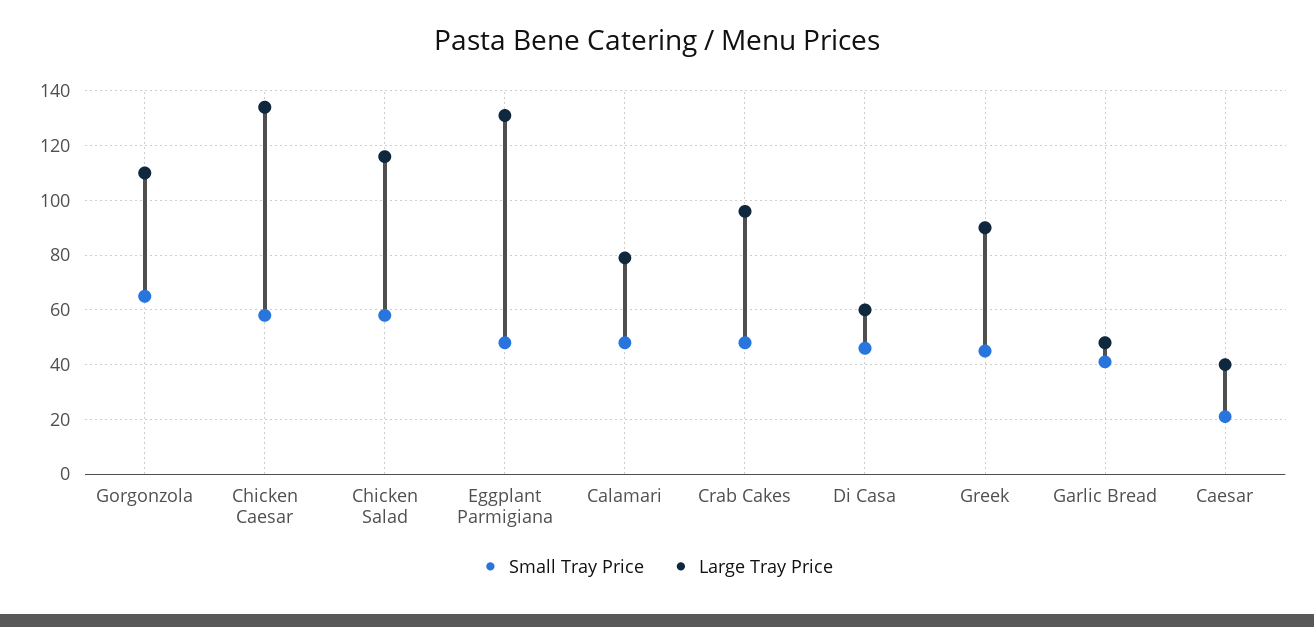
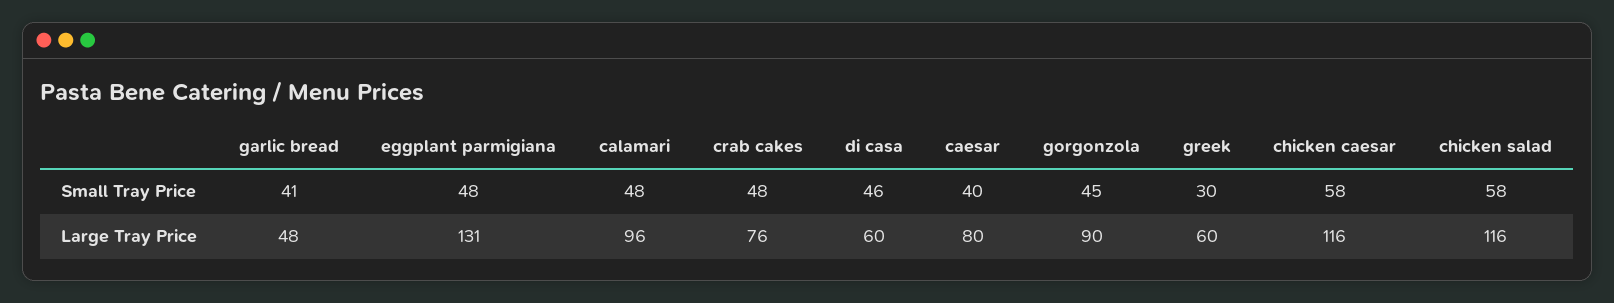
  {
    "Small Tray Price": {
-     "Gorgonzola": 65,
+     "Gorgonzola": 45,
      "Chicken Caesar": 58,
      "Chicken Salad": 58,
      "Eggplant Parmigiana": 48,
      "Calamari": 48,
      "Crab Cakes": 48,
      "Di Casa": 46,
-     "Greek": 45,
+     "Greek": 30,
      "Garlic Bread": 41,
-     "Caesar": 20
+     "Caesar": 40
    },
    "Large Tray Price": {
-     "Gorgonzola": 110,
+     "Gorgonzola": 90,
-     "Chicken Caesar": 135,
+     "Chicken Caesar": 116,
      "Chicken Salad": 116,
      "Eggplant Parmigiana": 131,
-     "Calamari": 80,
+     "Calamari": 96,
-     "Crab Cakes": 95,
+     "Crab Cakes": 76,
      "Di Casa": 60,
-     "Greek": 90,
+     "Greek": 60,
      "Garlic Bread": 48,
-     "Caesar": 40
+     "Caesar": 80
    }
  }

